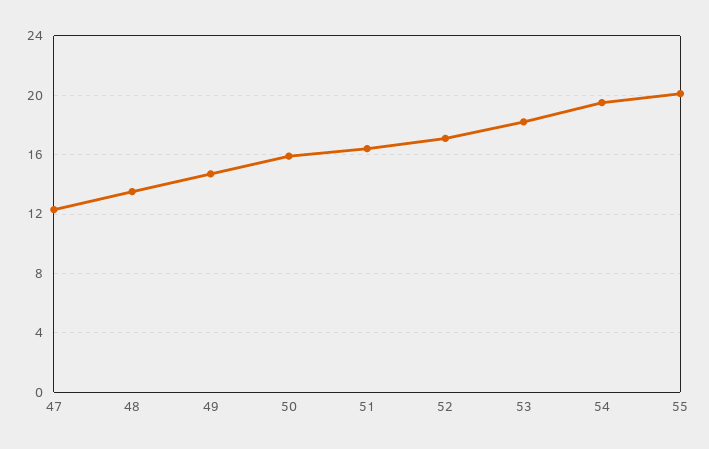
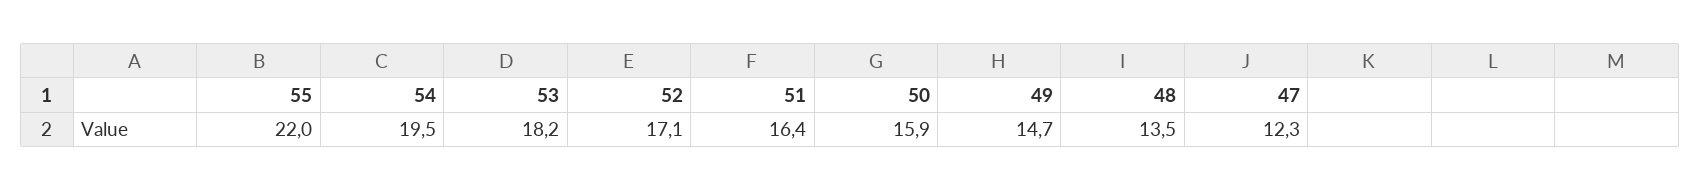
  {
    "47": 12.3,
    "48": 13.5,
    "49": 14.7,
    "50": 15.9,
    "51": 16.4,
    "52": 17.1,
    "53": 18.2,
    "54": 19.5,
-   "55": 20
+   "55": 22
  }

